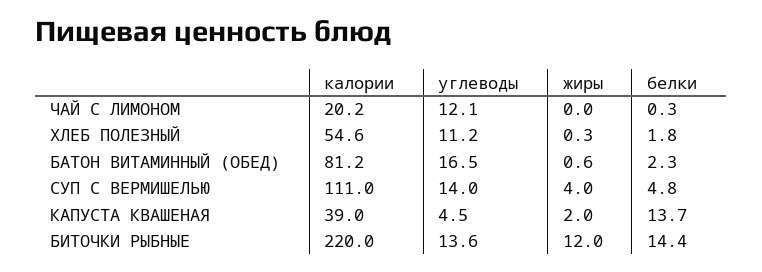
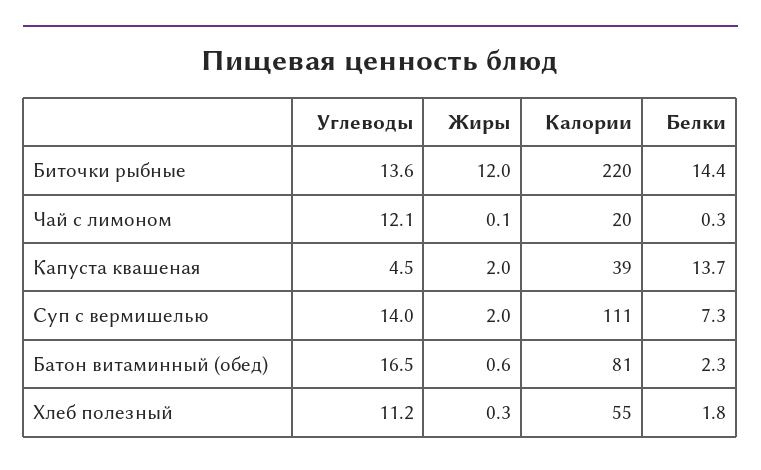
  {
    "калории": {
      "ЧАЙ С ЛИМОНОМ": 20.2,
      "ХЛЕБ ПОЛЕЗНЫЙ": 54.6,
      "БАТОН ВИТАМИННЫЙ (ОБЕД)": 81.2,
      "СУП С ВЕРМИШЕЛЬЮ": 111,
      "КАПУСТА КВАШЕНАЯ": 39,
      "БИТОЧКИ РЫБНЫЕ": 220
    },
    "углеводы": {
      "ЧАЙ С ЛИМОНОМ": 12.1,
      "ХЛЕБ ПОЛЕЗНЫЙ": 11.2,
      "БАТОН ВИТАМИННЫЙ (ОБЕД)": 16.5,
      "СУП С ВЕРМИШЕЛЬЮ": 14,
      "КАПУСТА КВАШЕНАЯ": 4.5,
      "БИТОЧКИ РЫБНЫЕ": 13.6
    },
    "жиры": {
-     "ЧАЙ С ЛИМОНОМ": 0,
+     "ЧАЙ С ЛИМОНОМ": 0.1,
      "ХЛЕБ ПОЛЕЗНЫЙ": 0.3,
      "БАТОН ВИТАМИННЫЙ (ОБЕД)": 0.6,
-     "СУП С ВЕРМИШЕЛЬЮ": 4,
+     "СУП С ВЕРМИШЕЛЬЮ": 2,
      "КАПУСТА КВАШЕНАЯ": 2,
      "БИТОЧКИ РЫБНЫЕ": 12
    },
    "белки": {
      "ЧАЙ С ЛИМОНОМ": 0.3,
      "ХЛЕБ ПОЛЕЗНЫЙ": 1.8,
      "БАТОН ВИТАМИННЫЙ (ОБЕД)": 2.3,
-     "СУП С ВЕРМИШЕЛЬЮ": 4.8,
+     "СУП С ВЕРМИШЕЛЬЮ": 7.3,
      "КАПУСТА КВАШЕНАЯ": 13.7,
      "БИТОЧКИ РЫБНЫЕ": 14.4
    }
  }

